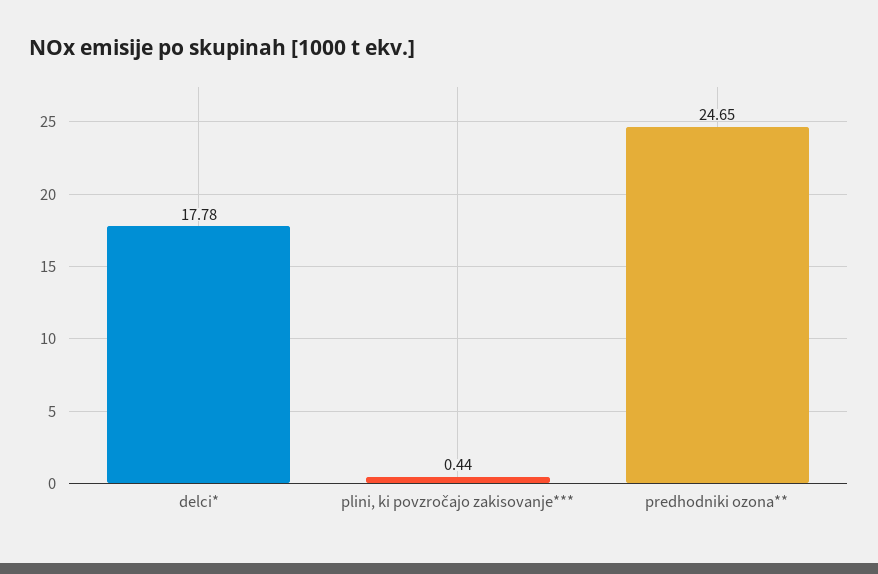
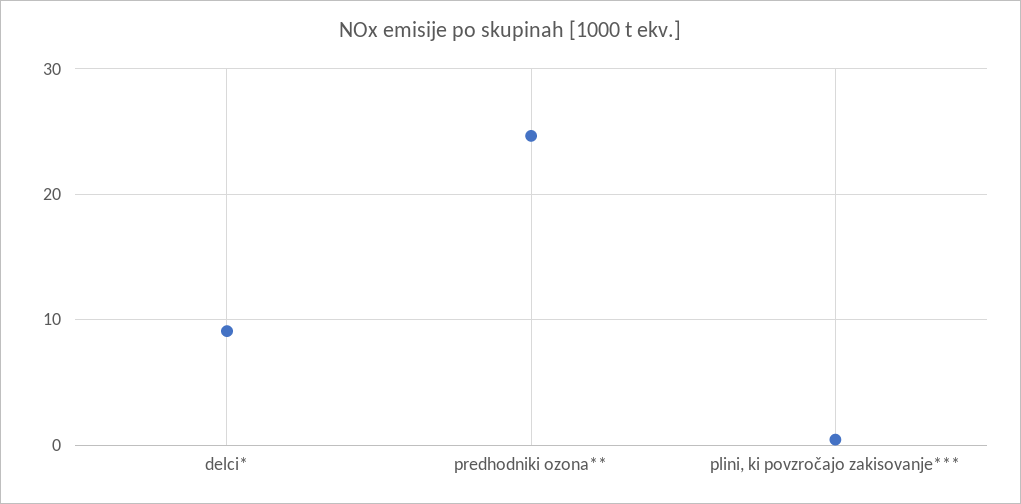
  {
-   "delci*": 17.78,
+   "delci*": 9,
    "plini, ki povzročajo zakisovanje***": 0.44,
    "predhodniki ozona**": 24.65
  }

